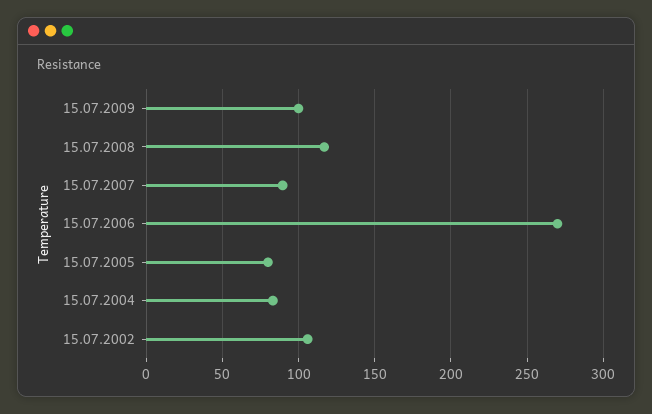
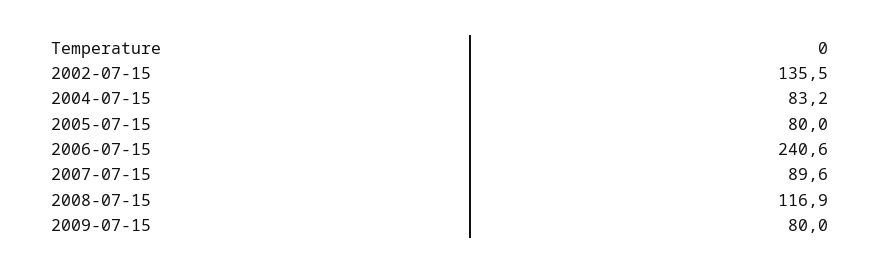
  {
-   "15.07.2009": 100,
+   "15.07.2009": 80,
    "15.07.2008": 116.9,
    "15.07.2007": 89.6,
-   "15.07.2006": 270,
+   "15.07.2006": 240.6,
    "15.07.2005": 80,
    "15.07.2004": 83.2,
-   "15.07.2002": 105
+   "15.07.2002": 135.5
  }

